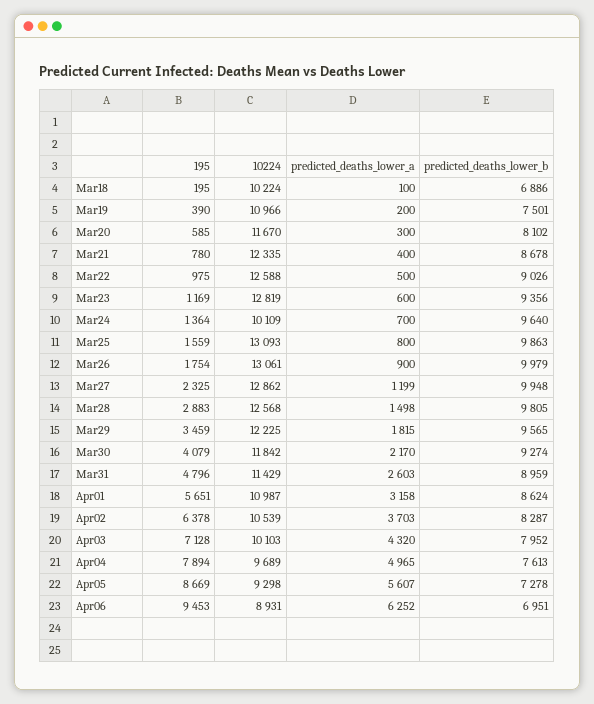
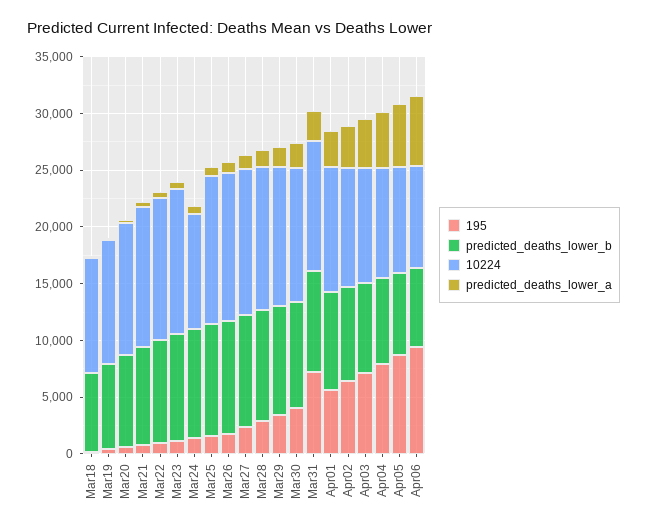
  {
    "195": {
      "Mar18": 195,
      "Mar19": 390,
      "Mar20": 585,
      "Mar21": 780,
      "Mar22": 975,
      "Mar23": 1169,
      "Mar24": 1364,
      "Mar25": 1559,
      "Mar26": 1754,
      "Mar27": 2325,
      "Mar28": 2883,
      "Mar29": 3459,
      "Mar30": 4079,
-     "Mar31": 4796,
+     "Mar31": 7000,
      "Apr01": 5651,
      "Apr02": 6378,
      "Apr03": 7128,
      "Apr04": 7894,
      "Apr05": 8669,
      "Apr06": 9453
    },
    "10224": {
      "Mar18": 10224,
      "Mar19": 10966,
      "Mar20": 11670,
      "Mar21": 12335,
      "Mar22": 12588,
      "Mar23": 12819,
      "Mar24": 10109,
      "Mar25": 13093,
      "Mar26": 13061,
      "Mar27": 12862,
      "Mar28": 12568,
      "Mar29": 12225,
      "Mar30": 11842,
      "Mar31": 11429,
      "Apr01": 10987,
      "Apr02": 10539,
      "Apr03": 10103,
      "Apr04": 9689,
      "Apr05": 9298,
      "Apr06": 8931
    },
    "predicted_deaths_lower_a": {
      "Mar18": 100,
      "Mar19": 200,
      "Mar20": 300,
      "Mar21": 400,
      "Mar22": 500,
      "Mar23": 600,
      "Mar24": 700,
      "Mar25": 800,
      "Mar26": 900,
      "Mar27": 1199,
      "Mar28": 1498,
      "Mar29": 1815,
      "Mar30": 2170,
      "Mar31": 2603,
      "Apr01": 3158,
      "Apr02": 3703,
      "Apr03": 4320,
      "Apr04": 4965,
      "Apr05": 5607,
      "Apr06": 6252
    },
    "predicted_deaths_lower_b": {
      "Mar18": 6886,
      "Mar19": 7501,
      "Mar20": 8102,
      "Mar21": 8678,
      "Mar22": 9026,
      "Mar23": 9356,
      "Mar24": 9640,
      "Mar25": 9863,
      "Mar26": 9979,
      "Mar27": 9948,
      "Mar28": 9805,
      "Mar29": 9565,
      "Mar30": 9274,
      "Mar31": 8959,
      "Apr01": 8624,
      "Apr02": 8287,
      "Apr03": 7952,
      "Apr04": 7613,
      "Apr05": 7278,
      "Apr06": 6951
    }
  }

